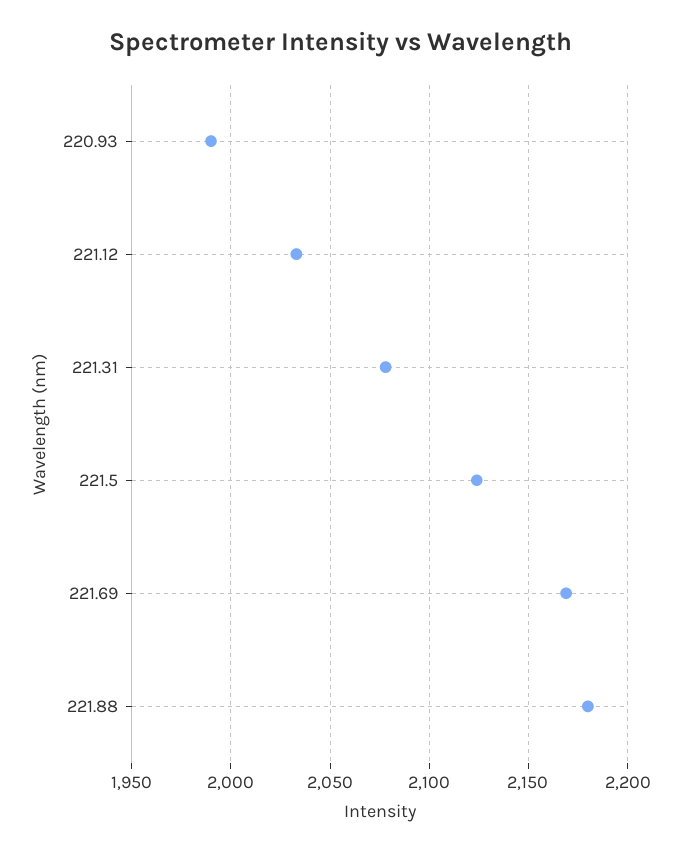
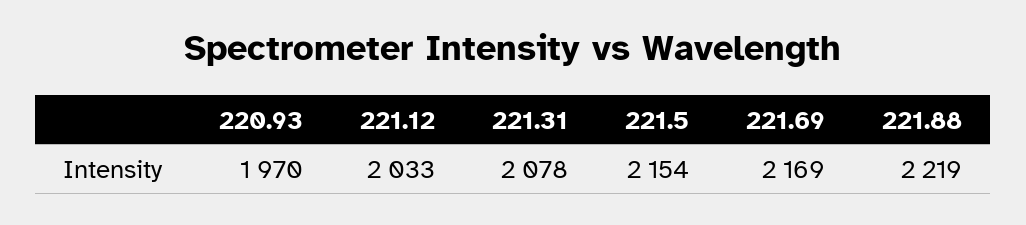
  {
-   "220.93": 1990,
+   "220.93": 1970,
    "221.12": 2033,
    "221.31": 2078,
-   "221.5": 2125,
+   "221.5": 2154,
    "221.69": 2169,
-   "221.88": 2180
+   "221.88": 2219
  }

